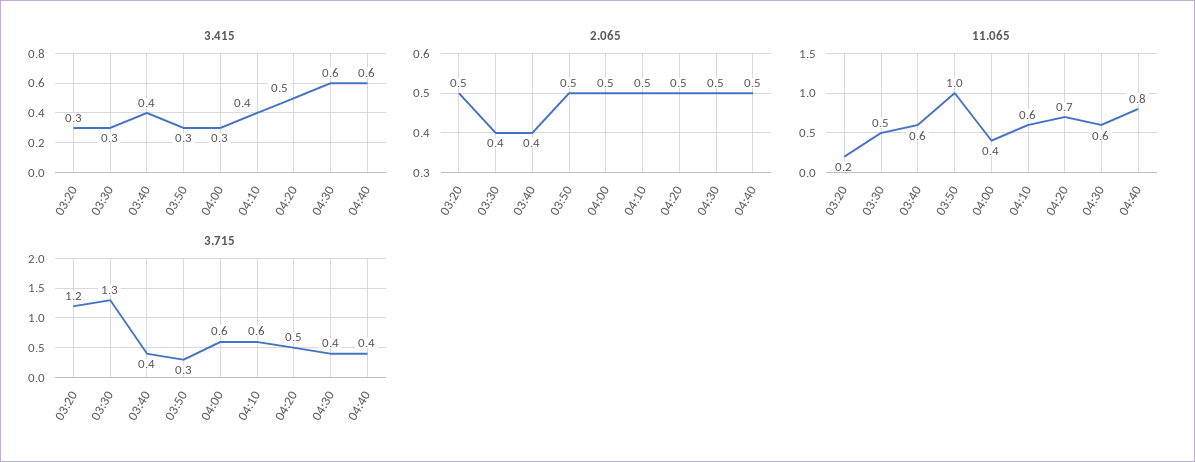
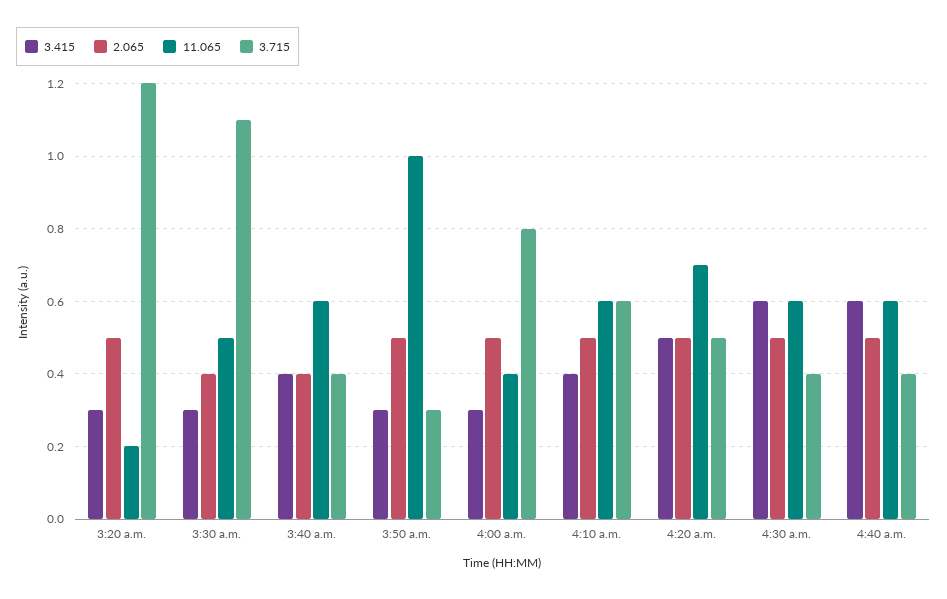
  {
    "3.415": {
      "03:20": 0.3,
      "03:30": 0.3,
      "03:40": 0.4,
      "03:50": 0.3,
      "04:00": 0.3,
      "04:10": 0.4,
      "04:20": 0.5,
      "04:30": 0.6,
      "04:40": 0.6
    },
    "2.065": {
      "03:20": 0.5,
      "03:30": 0.4,
      "03:40": 0.4,
      "03:50": 0.5,
      "04:00": 0.5,
      "04:10": 0.5,
      "04:20": 0.5,
      "04:30": 0.5,
      "04:40": 0.5
    },
    "11.065": {
      "03:20": 0.2,
      "03:30": 0.5,
      "03:40": 0.6,
      "03:50": 1,
      "04:00": 0.4,
      "04:10": 0.6,
      "04:20": 0.7,
      "04:30": 0.6,
-     "04:40": 0.8
+     "04:40": 0.6
    },
    "3.715": {
      "03:20": 1.2,
-     "03:30": 1.3,
+     "03:30": 1.1,
      "03:40": 0.4,
      "03:50": 0.3,
-     "04:00": 0.6,
+     "04:00": 0.8,
      "04:10": 0.6,
      "04:20": 0.5,
      "04:30": 0.4,
      "04:40": 0.4
    }
  }

